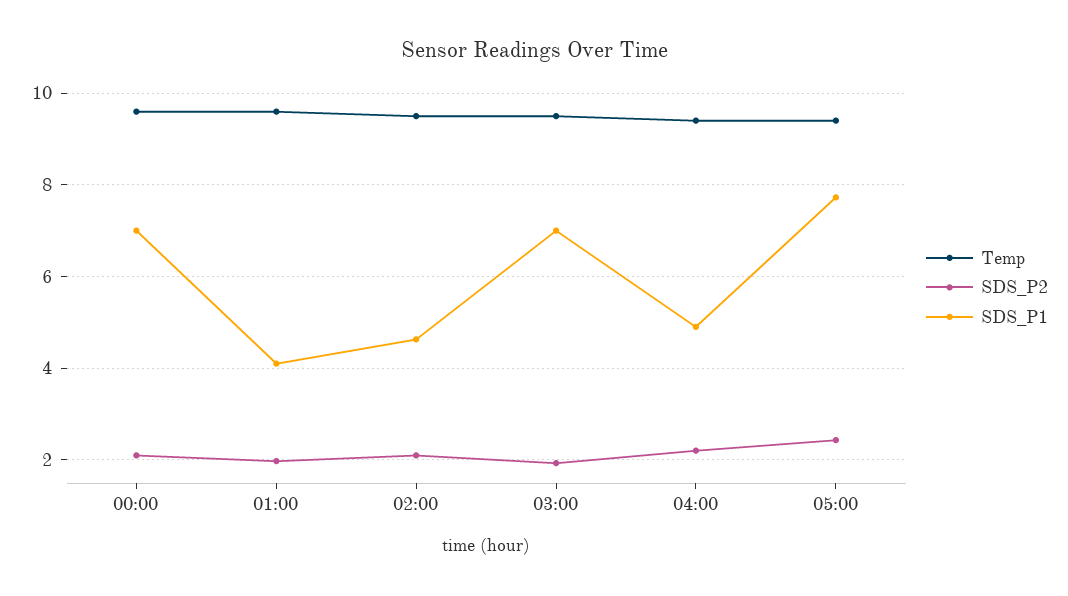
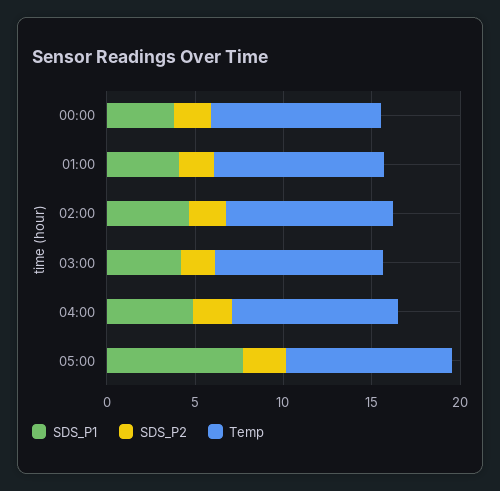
  {
    "Temp": {
      "00:00": 9.6,
      "01:00": 9.6,
      "02:00": 9.6,
      "03:00": 9.6,
      "04:00": 9.4,
      "05:00": 9.4
    },
    "SDS_P2": {
      "00:00": 2.2,
      "01:00": 2,
      "02:00": 2.2,
      "03:00": 2,
      "04:00": 2.2,
      "05:00": 2.4
    },
    "SDS_P1": {
-     "00:00": 7,
+     "00:00": 4,
      "01:00": 4.2,
      "02:00": 4.6,
-     "03:00": 7,
+     "03:00": 4,
      "04:00": 5,
      "05:00": 7.8
    }
  }

